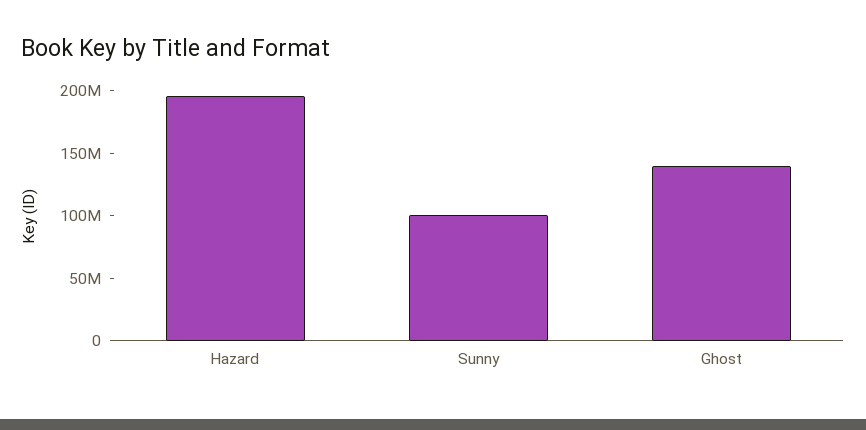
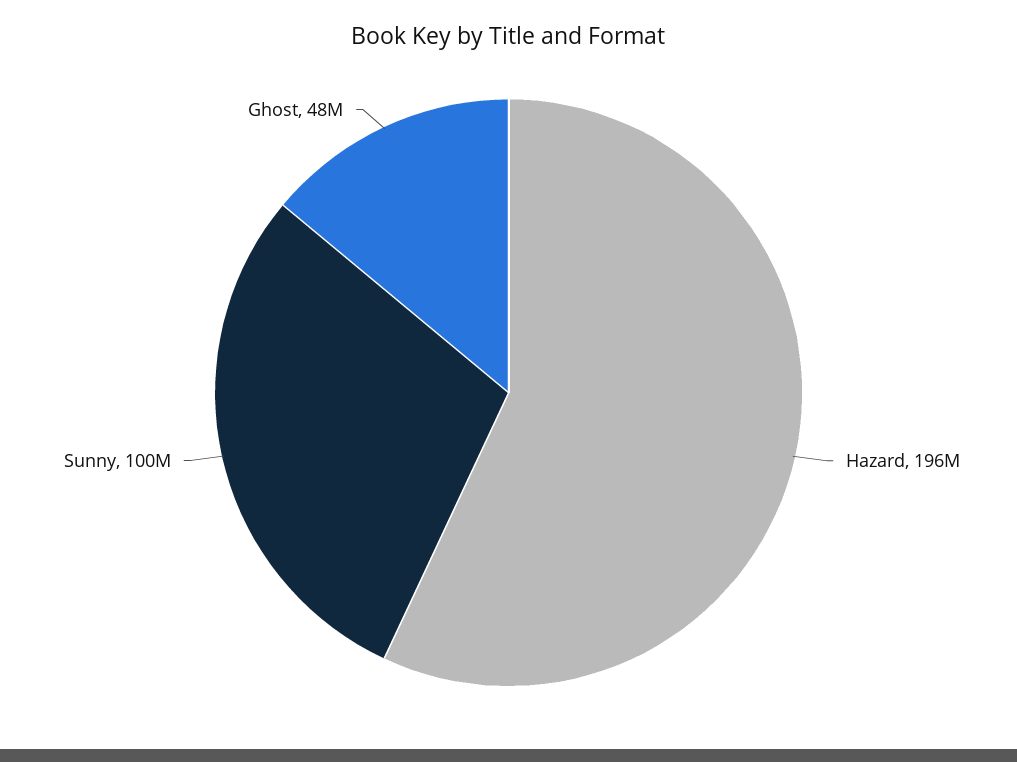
  {
    "Hazard": 196000000,
    "Sunny": 100000000,
-   "Ghost": 140000000
+   "Ghost": 48000000
  }

